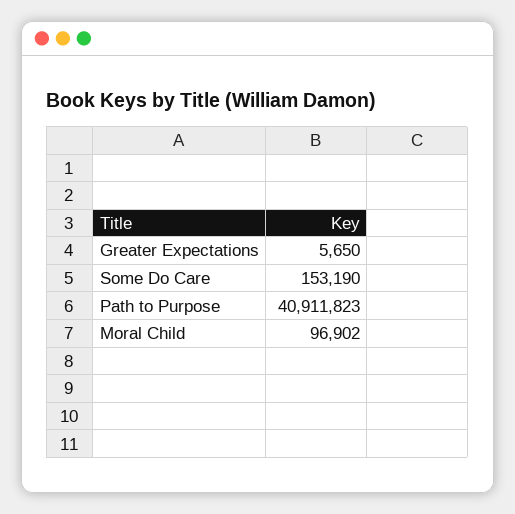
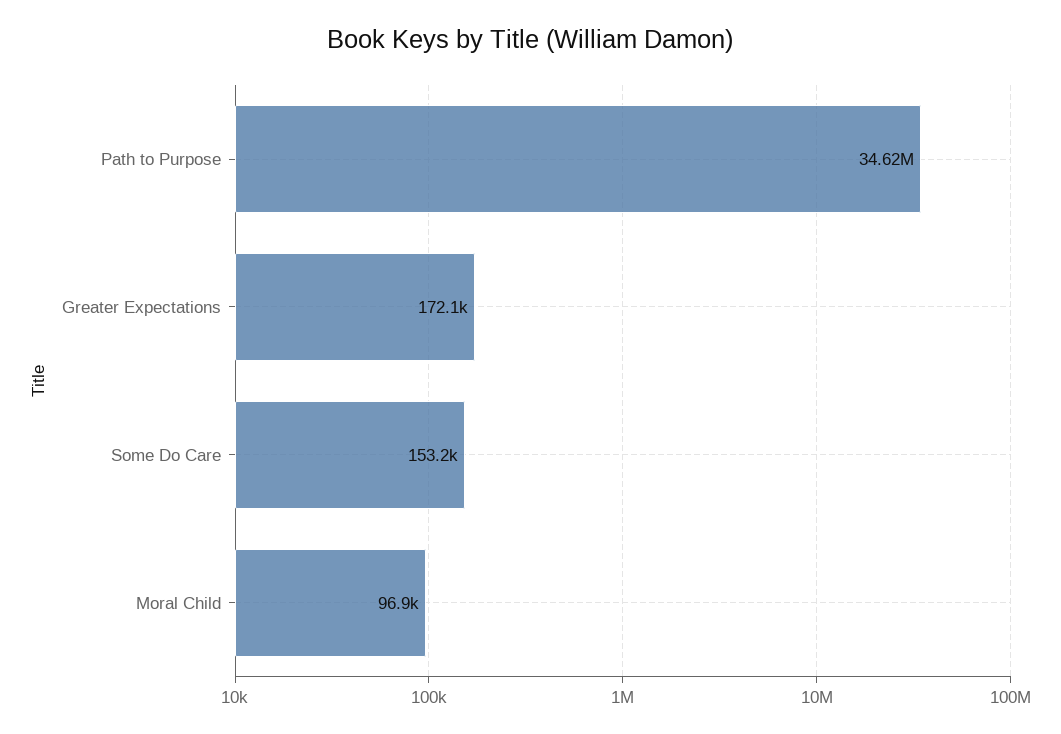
  {
-   "Greater Expectations": 5650,
+   "Greater Expectations": 172100,
    "Some Do Care": 153190,
-   "Path to Purpose": 40911823,
+   "Path to Purpose": 34620000,
    "Moral Child": 96902
  }

